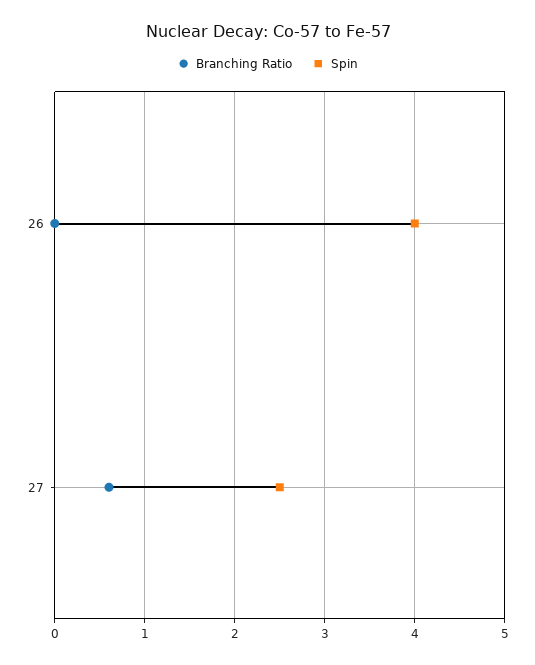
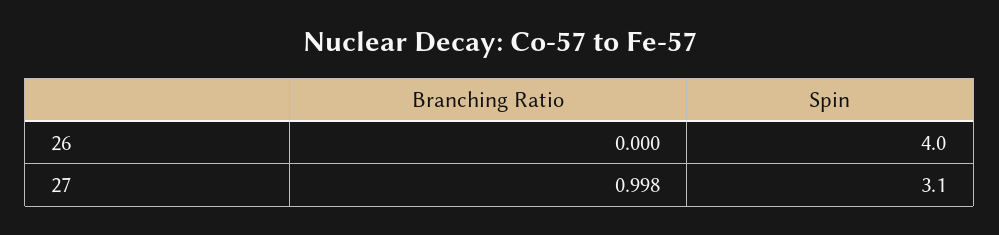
  {
    "Branching Ratio": {
      "26": 0,
-     "27": 0.6
+     "27": 0.998
    },
    "Spin": {
      "26": 4,
-     "27": 2.5
+     "27": 3.1
    }
  }

